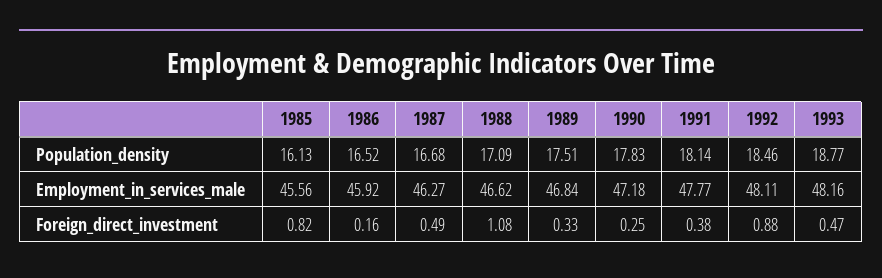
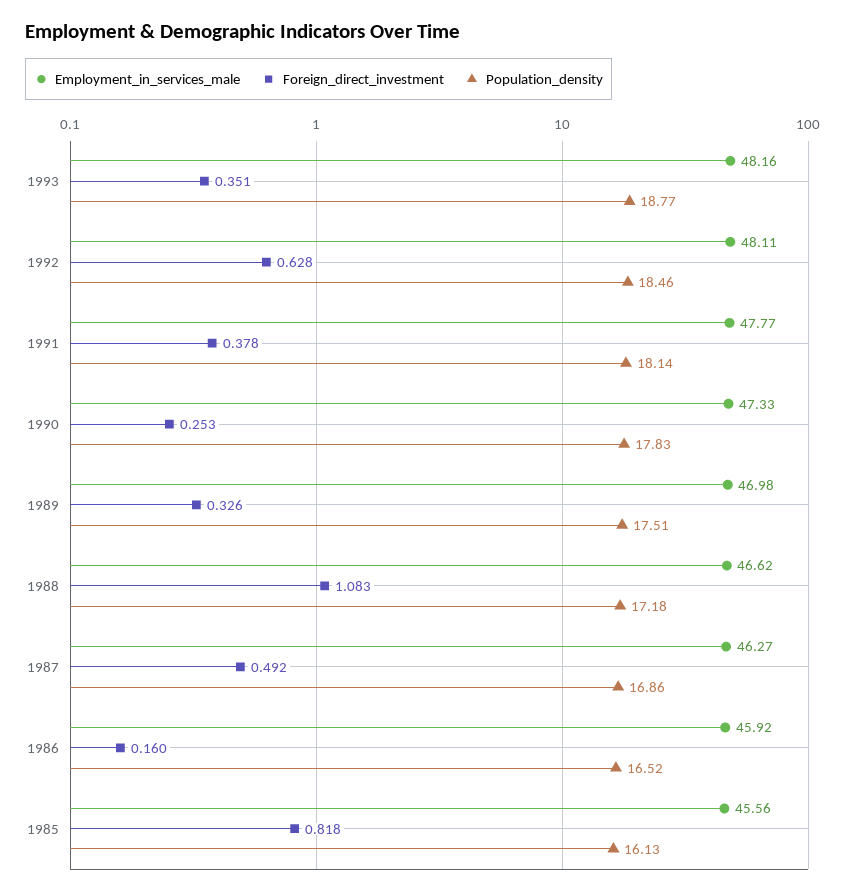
  {
    "Population_density": {
      "1985": 16.13,
      "1986": 16.52,
-     "1987": 16.68,
+     "1987": 16.86,
-     "1988": 17.09,
+     "1988": 17.18,
      "1989": 17.51,
      "1990": 17.83,
      "1991": 18.14,
      "1992": 18.46,
      "1993": 18.77
    },
    "Employment_in_services_male": {
      "1985": 45.56,
      "1986": 45.92,
      "1987": 46.27,
      "1988": 46.62,
-     "1989": 46.84,
+     "1989": 46.98,
-     "1990": 47.18,
+     "1990": 47.33,
      "1991": 47.77,
      "1992": 48.11,
      "1993": 48.16
    },
    "Foreign_direct_investment": {
      "1985": 0.818,
      "1986": 0.16,
      "1987": 0.492,
      "1988": 1.083,
      "1989": 0.326,
      "1990": 0.253,
      "1991": 0.378,
-     "1992": 0.88,
+     "1992": 0.628,
-     "1993": 0.47
+     "1993": 0.351
    }
  }

